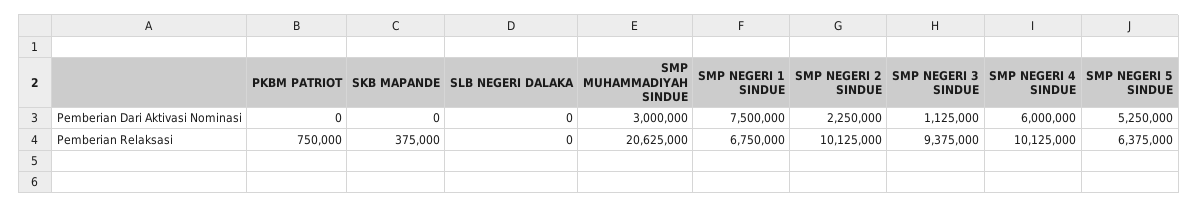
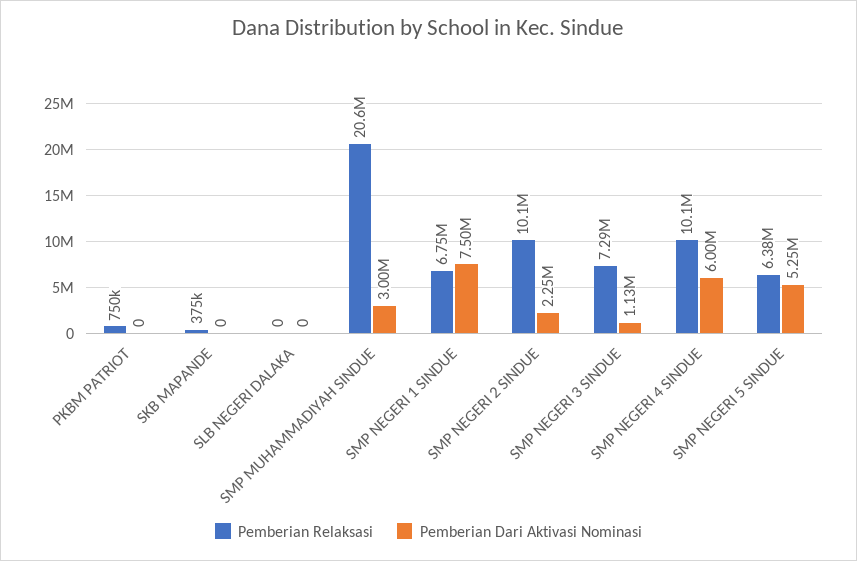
  {
    "Pemberian Dari Aktivasi Nominasi": {
      "PKBM PATRIOT": 0,
      "SKB MAPANDE": 0,
      "SLB NEGERI DALAKA": 0,
      "SMP MUHAMMADIYAH SINDUE": 3000000,
      "SMP NEGERI 1 SINDUE": 7500000,
      "SMP NEGERI 2 SINDUE": 2250000,
      "SMP NEGERI 3 SINDUE": 1125000,
      "SMP NEGERI 4 SINDUE": 6000000,
      "SMP NEGERI 5 SINDUE": 5250000
    },
    "Pemberian Relaksasi": {
      "PKBM PATRIOT": 750000,
      "SKB MAPANDE": 375000,
      "SLB NEGERI DALAKA": 0,
      "SMP MUHAMMADIYAH SINDUE": 20625000,
      "SMP NEGERI 1 SINDUE": 6750000,
      "SMP NEGERI 2 SINDUE": 10125000,
-     "SMP NEGERI 3 SINDUE": 9375000,
+     "SMP NEGERI 3 SINDUE": 7290000,
      "SMP NEGERI 4 SINDUE": 10125000,
      "SMP NEGERI 5 SINDUE": 6375000
    }
  }

